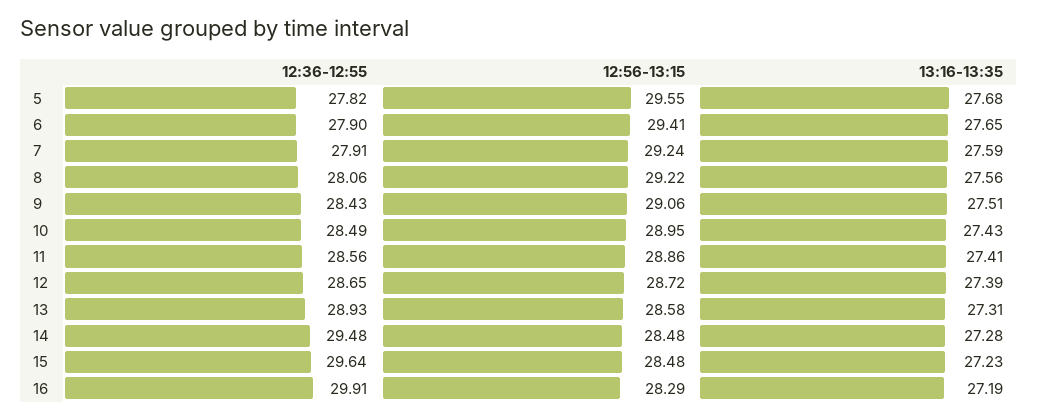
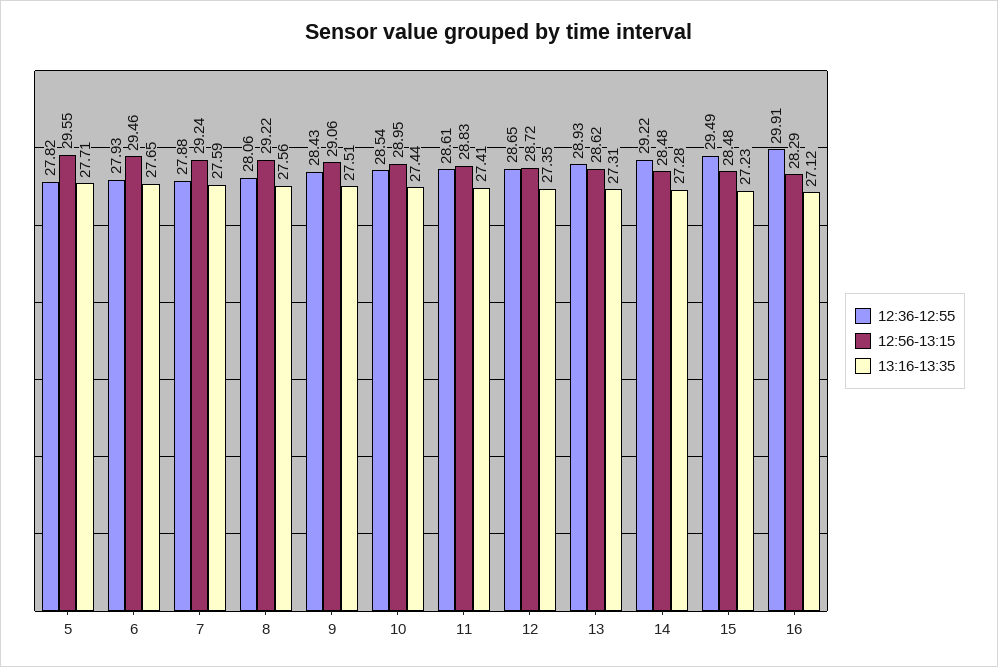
  {
    "12:36-12:55": {
      "5": 27.82,
-     "6": 27.9,
+     "6": 27.93,
-     "7": 27.91,
+     "7": 27.88,
      "8": 28.06,
      "9": 28.43,
-     "10": 28.49,
+     "10": 28.54,
-     "11": 28.56,
+     "11": 28.61,
      "12": 28.65,
      "13": 28.93,
-     "14": 29.48,
+     "14": 29.22,
-     "15": 29.64,
+     "15": 29.49,
      "16": 29.91
    },
    "12:56-13:15": {
      "5": 29.55,
-     "6": 29.41,
+     "6": 29.46,
      "7": 29.24,
      "8": 29.22,
      "9": 29.06,
      "10": 28.95,
-     "11": 28.86,
+     "11": 28.83,
      "12": 28.72,
-     "13": 28.58,
+     "13": 28.62,
      "14": 28.48,
      "15": 28.48,
      "16": 28.29
    },
    "13:16-13:35": {
-     "5": 27.68,
+     "5": 27.71,
      "6": 27.65,
      "7": 27.59,
      "8": 27.56,
      "9": 27.51,
-     "10": 27.43,
+     "10": 27.44,
      "11": 27.41,
-     "12": 27.39,
+     "12": 27.35,
      "13": 27.31,
      "14": 27.28,
      "15": 27.23,
-     "16": 27.19
+     "16": 27.12
    }
  }

